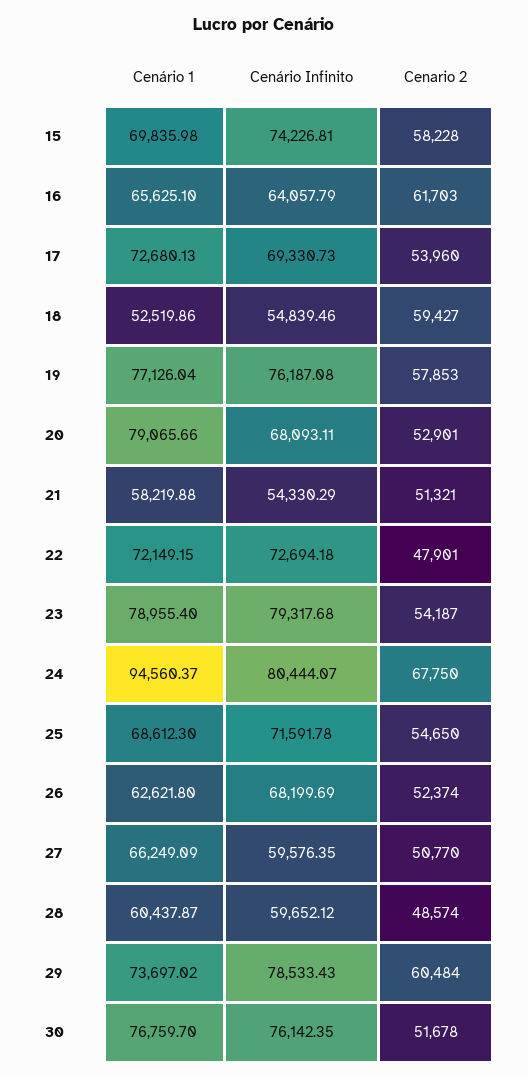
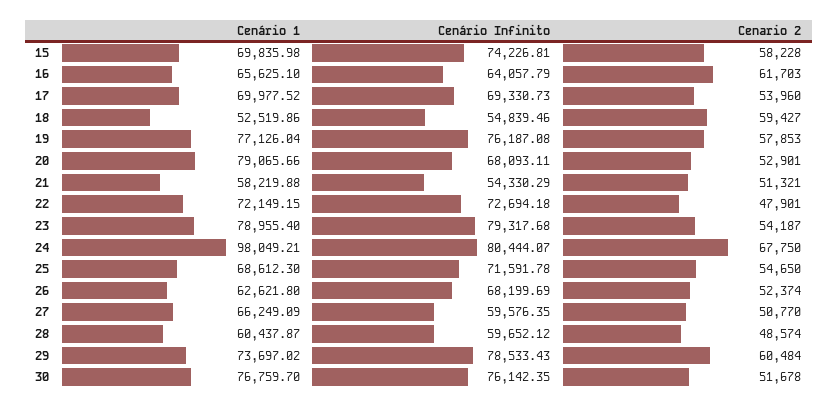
  {
    "Cenário 1": {
      "15": 69835.98,
      "16": 65625.1,
-     "17": 72680.13,
+     "17": 69977.52,
      "18": 52519.86,
      "19": 77126.04,
      "20": 79065.66,
      "21": 58219.88,
      "22": 72149.15,
      "23": 78955.4,
-     "24": 94560.37,
+     "24": 98049.21,
      "25": 68612.3,
      "26": 62621.8,
      "27": 66249.09,
      "28": 60437.87,
      "29": 73697.02,
      "30": 76759.7
    },
    "Cenário Infinito": {
      "15": 74226.81,
      "16": 64057.79,
      "17": 69330.73,
      "18": 54839.46,
      "19": 76187.08,
      "20": 68093.11,
      "21": 54330.29,
      "22": 72694.18,
      "23": 79317.68,
      "24": 80444.07,
      "25": 71591.78,
      "26": 68199.69,
      "27": 59576.35,
      "28": 59652.12,
      "29": 78533.43,
      "30": 76142.35
    },
    "Cenario 2": {
      "15": 58228,
      "16": 61703,
      "17": 53960,
      "18": 59427,
      "19": 57853,
      "20": 52901,
      "21": 51321,
      "22": 47901,
      "23": 54187,
      "24": 67750,
      "25": 54650,
      "26": 52374,
      "27": 50770,
      "28": 48574,
      "29": 60484,
      "30": 51678
    }
  }

